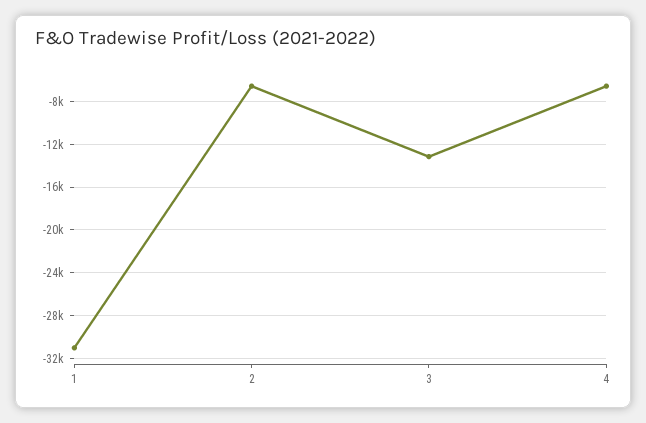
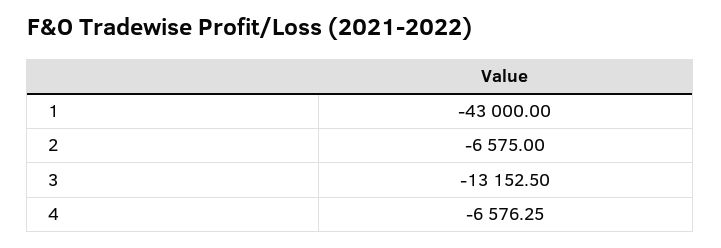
  {
-   "1": -31000,
+   "1": -43000,
    "2": -6575,
    "3": -13152.5,
    "4": -6576.25
  }

